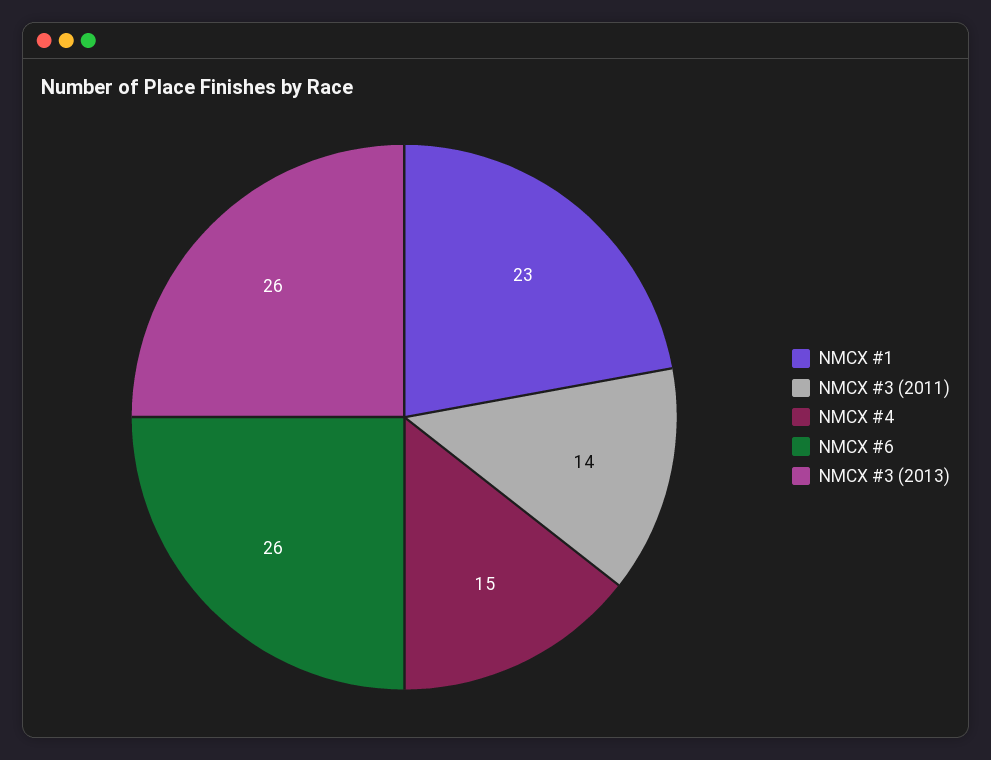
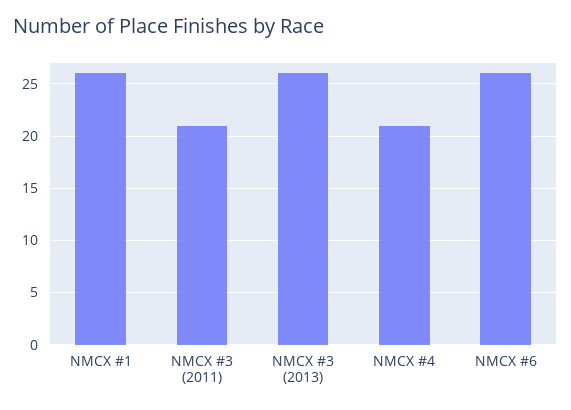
  {
-   "NMCX #1": 23,
+   "NMCX #1": 26,
-   "NMCX #3 (2011)": 14,
+   "NMCX #3 (2011)": 21,
-   "NMCX #4": 15,
+   "NMCX #4": 21,
    "NMCX #6": 26,
    "NMCX #3 (2013)": 26
  }

